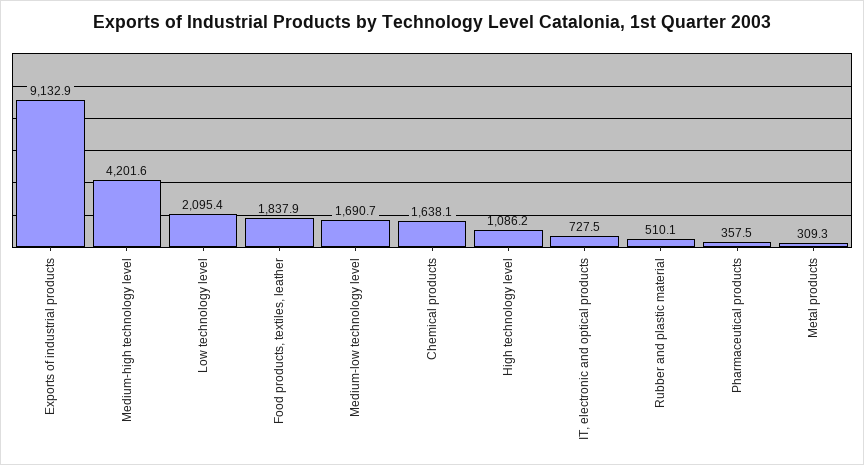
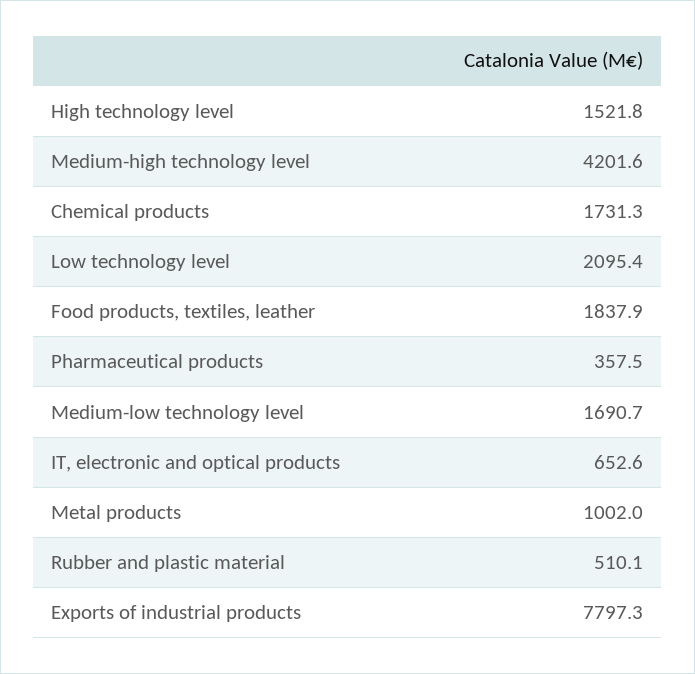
  {
-   "Exports of industrial products": 9132.9,
+   "Exports of industrial products": 7797.3,
    "Medium-high technology level": 4201.6,
    "Low technology level": 2095.4,
    "Food products, textiles, leather": 1837.9,
    "Medium-low technology level": 1690.7,
-   "Chemical products": 1638.1,
+   "Chemical products": 1731.3,
-   "High technology level": 1086.2,
+   "High technology level": 1521.8,
-   "IT, electronic and optical products": 727.5,
+   "IT, electronic and optical products": 652.6,
    "Rubber and plastic material": 510.1,
    "Pharmaceutical products": 357.5,
-   "Metal products": 309.3
+   "Metal products": 1002
  }

